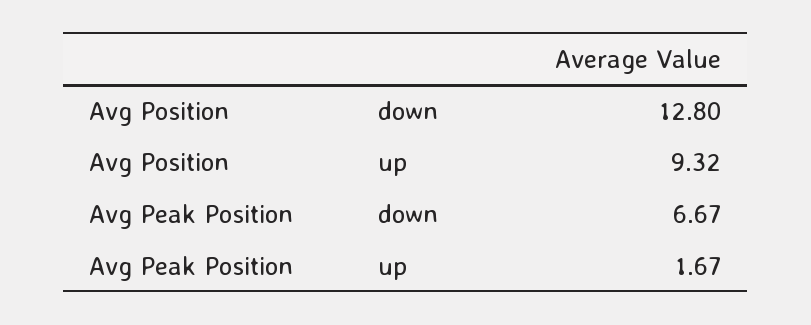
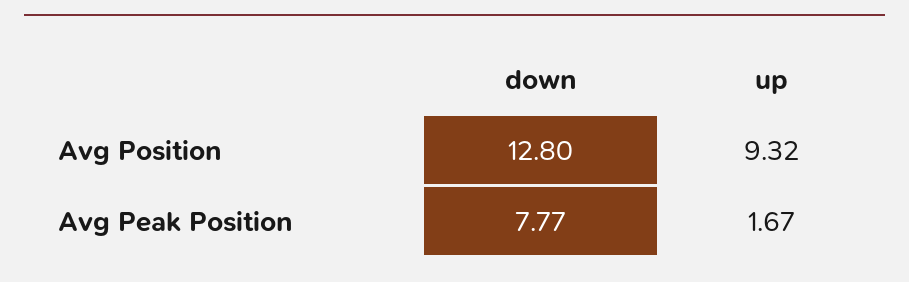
  {
    "Avg Position": {
      "down": 12.8,
      "up": 9.32
    },
    "Avg Peak Position": {
-     "down": 6.67,
+     "down": 7.77,
      "up": 1.67
    }
  }

